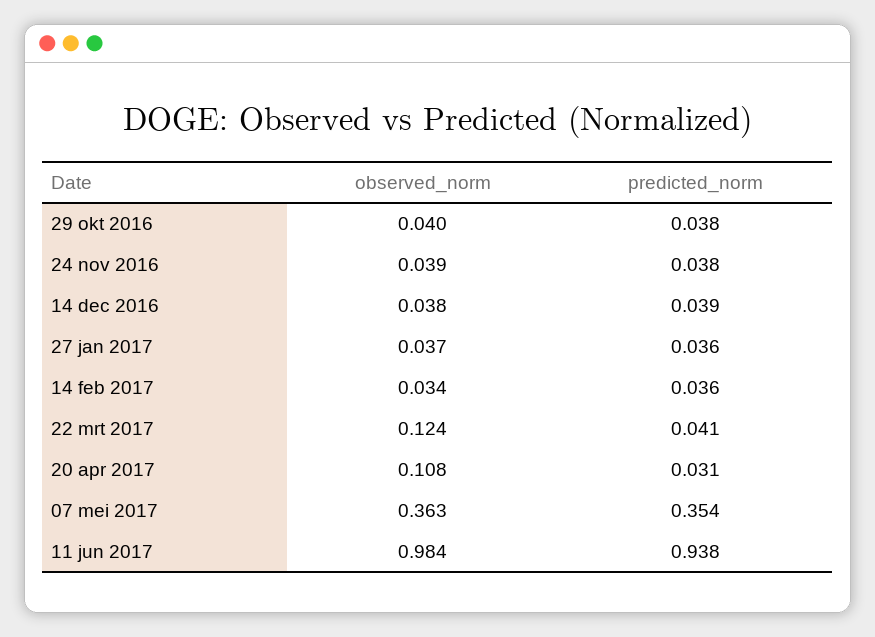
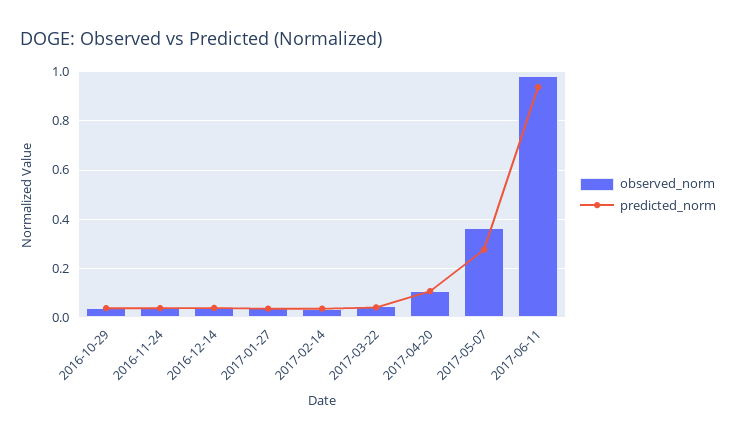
  {
    "observed_norm": {
      "29 okt 2016": 0.04,
      "24 nov 2016": 0.039,
      "14 dec 2016": 0.038,
      "27 jan 2017": 0.037,
      "14 feb 2017": 0.034,
-     "22 mrt 2017": 0.124,
+     "22 mrt 2017": 0.05,
      "20 apr 2017": 0.108,
      "07 mei 2017": 0.363,
      "11 jun 2017": 0.984
    },
    "predicted_norm": {
      "29 okt 2016": 0.038,
      "24 nov 2016": 0.038,
      "14 dec 2016": 0.039,
      "27 jan 2017": 0.036,
      "14 feb 2017": 0.036,
      "22 mrt 2017": 0.041,
-     "20 apr 2017": 0.031,
+     "20 apr 2017": 0.1,
-     "07 mei 2017": 0.354,
+     "07 mei 2017": 0.275,
      "11 jun 2017": 0.938
    }
  }

